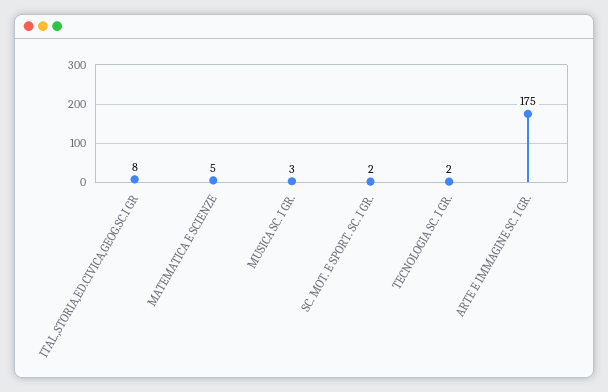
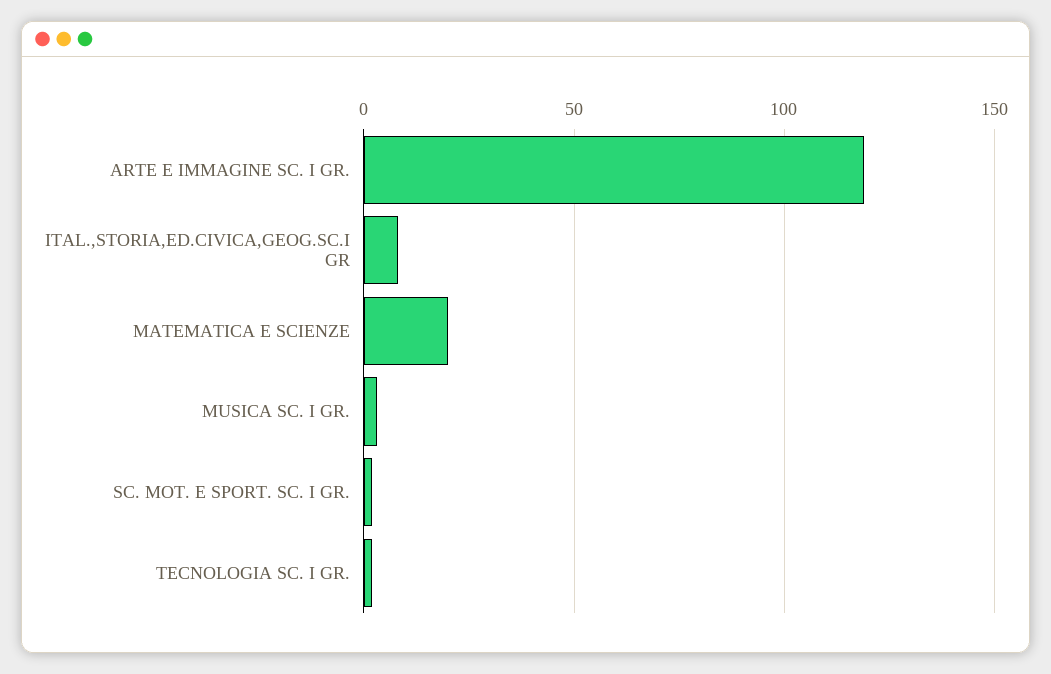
  {
    "ITAL.,STORIA,ED.CIVICA,GEOG.SC.I GR": 8,
-   "MATEMATICA E SCIENZE": 5,
+   "MATEMATICA E SCIENZE": 20,
    "MUSICA SC. I GR.": 3,
    "SC. MOT. E SPORT. SC. I GR.": 2,
    "TECNOLOGIA SC. I GR.": 2,
-   "ARTE E IMMAGINE SC. I GR.": 175
+   "ARTE E IMMAGINE SC. I GR.": 120
  }

